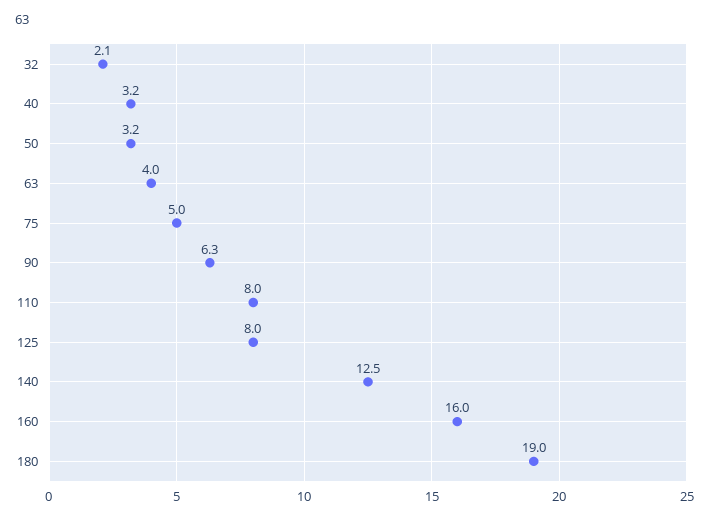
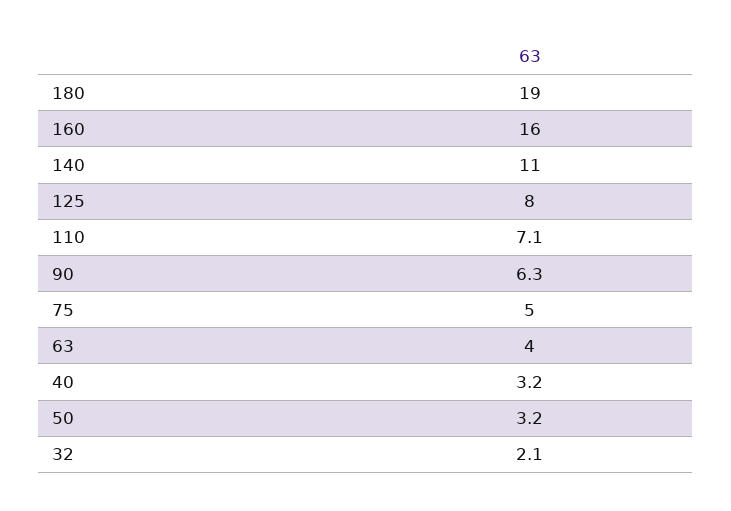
  {
    "32": 2.1,
    "40": 3.2,
    "50": 3.2,
    "63": 4,
    "75": 5,
    "90": 6.3,
-   "110": 8,
+   "110": 7.1,
    "125": 8,
-   "140": 12.5,
+   "140": 11,
    "160": 16,
    "180": 19
  }

